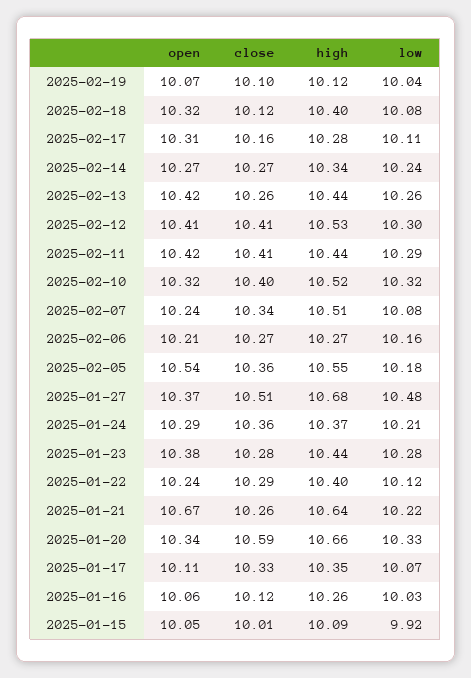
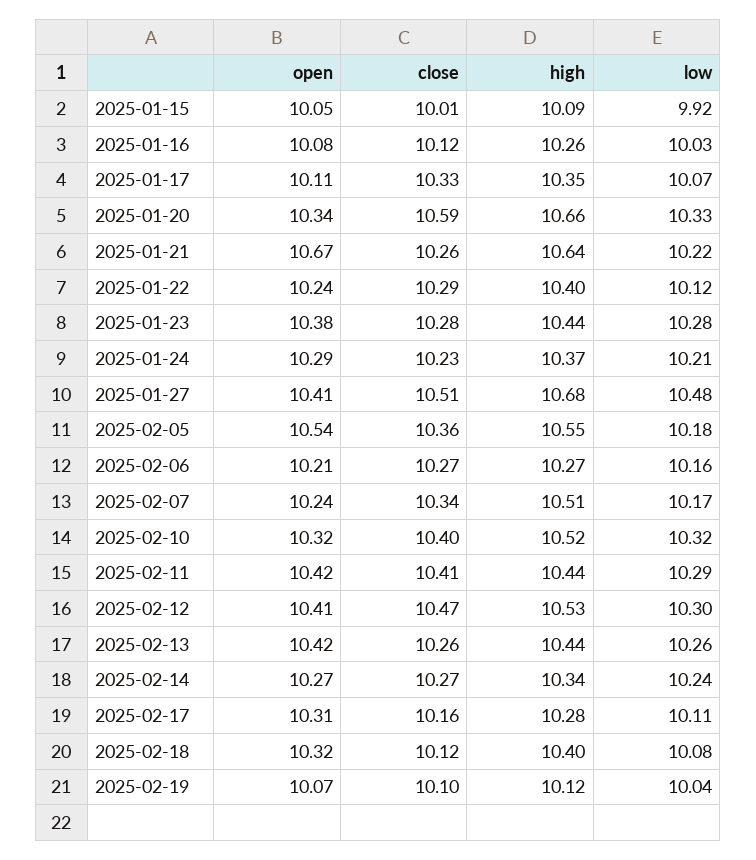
  {
    "open": {
      "2025-02-19": 10.07,
      "2025-02-18": 10.32,
      "2025-02-17": 10.31,
      "2025-02-14": 10.27,
      "2025-02-13": 10.42,
      "2025-02-12": 10.41,
      "2025-02-11": 10.42,
      "2025-02-10": 10.32,
      "2025-02-07": 10.24,
      "2025-02-06": 10.21,
      "2025-02-05": 10.54,
-     "2025-01-27": 10.37,
+     "2025-01-27": 10.41,
      "2025-01-24": 10.29,
      "2025-01-23": 10.38,
      "2025-01-22": 10.24,
      "2025-01-21": 10.67,
      "2025-01-20": 10.34,
      "2025-01-17": 10.11,
-     "2025-01-16": 10.06,
+     "2025-01-16": 10.08,
      "2025-01-15": 10.05
    },
    "close": {
      "2025-02-19": 10.1,
      "2025-02-18": 10.12,
      "2025-02-17": 10.16,
      "2025-02-14": 10.27,
      "2025-02-13": 10.26,
-     "2025-02-12": 10.41,
+     "2025-02-12": 10.47,
      "2025-02-11": 10.41,
      "2025-02-10": 10.4,
      "2025-02-07": 10.34,
      "2025-02-06": 10.27,
      "2025-02-05": 10.36,
      "2025-01-27": 10.51,
-     "2025-01-24": 10.36,
+     "2025-01-24": 10.23,
      "2025-01-23": 10.28,
      "2025-01-22": 10.29,
      "2025-01-21": 10.26,
      "2025-01-20": 10.59,
      "2025-01-17": 10.33,
      "2025-01-16": 10.12,
      "2025-01-15": 10.01
    },
    "high": {
      "2025-02-19": 10.12,
      "2025-02-18": 10.4,
      "2025-02-17": 10.28,
      "2025-02-14": 10.34,
      "2025-02-13": 10.44,
      "2025-02-12": 10.53,
      "2025-02-11": 10.44,
      "2025-02-10": 10.52,
      "2025-02-07": 10.51,
      "2025-02-06": 10.27,
      "2025-02-05": 10.55,
      "2025-01-27": 10.68,
      "2025-01-24": 10.37,
      "2025-01-23": 10.44,
      "2025-01-22": 10.4,
      "2025-01-21": 10.64,
      "2025-01-20": 10.66,
      "2025-01-17": 10.35,
      "2025-01-16": 10.26,
      "2025-01-15": 10.09
    },
    "low": {
      "2025-02-19": 10.04,
      "2025-02-18": 10.08,
      "2025-02-17": 10.11,
      "2025-02-14": 10.24,
      "2025-02-13": 10.26,
      "2025-02-12": 10.3,
      "2025-02-11": 10.29,
      "2025-02-10": 10.32,
-     "2025-02-07": 10.08,
+     "2025-02-07": 10.17,
      "2025-02-06": 10.16,
      "2025-02-05": 10.18,
      "2025-01-27": 10.48,
      "2025-01-24": 10.21,
      "2025-01-23": 10.28,
      "2025-01-22": 10.12,
      "2025-01-21": 10.22,
      "2025-01-20": 10.33,
      "2025-01-17": 10.07,
      "2025-01-16": 10.03,
      "2025-01-15": 9.92
    }
  }

